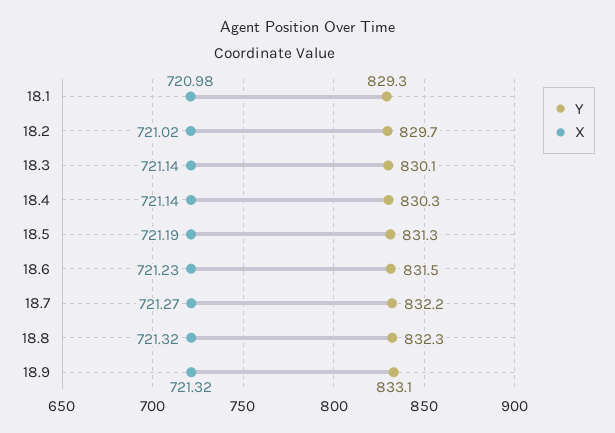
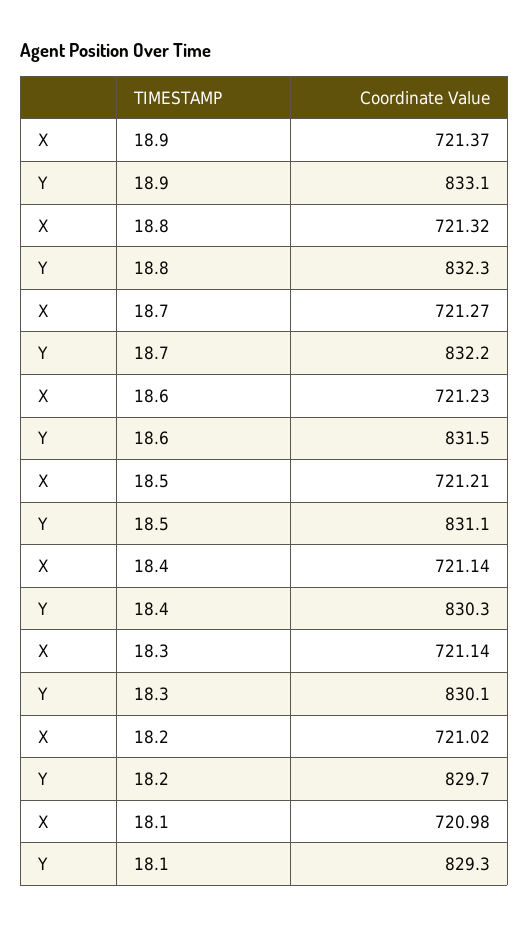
  {
    "Y": {
      "18.1": 829.3,
      "18.2": 829.7,
      "18.3": 830.1,
      "18.4": 830.3,
-     "18.5": 831.3,
+     "18.5": 831.1,
      "18.6": 831.5,
      "18.7": 832.2,
      "18.8": 832.3,
      "18.9": 833.1
    },
    "X": {
      "18.1": 720.98,
      "18.2": 721.02,
      "18.3": 721.14,
      "18.4": 721.14,
-     "18.5": 721.19,
+     "18.5": 721.21,
      "18.6": 721.23,
      "18.7": 721.27,
      "18.8": 721.32,
-     "18.9": 721.32
+     "18.9": 721.37
    }
  }

